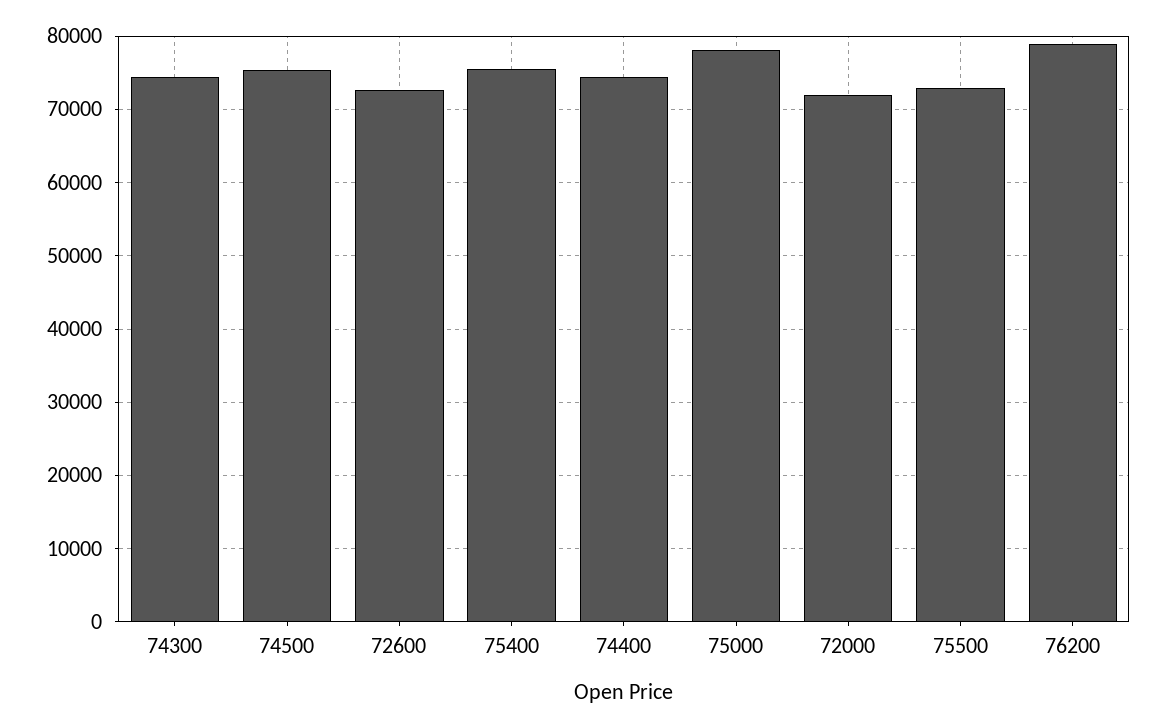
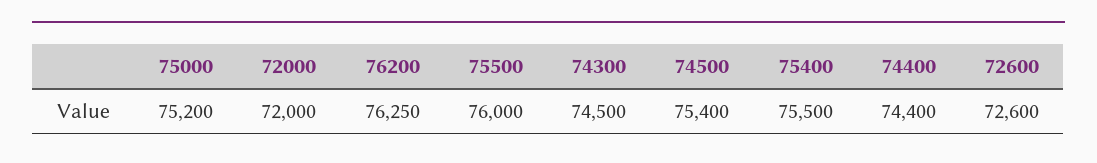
  {
    "74300": 74500,
    "74500": 75400,
    "72600": 72600,
    "75400": 75500,
    "74400": 74400,
-   "75000": 78000,
+   "75000": 75200,
    "72000": 72000,
-   "75500": 73000,
+   "75500": 76000,
-   "76200": 79000
+   "76200": 76250
  }

